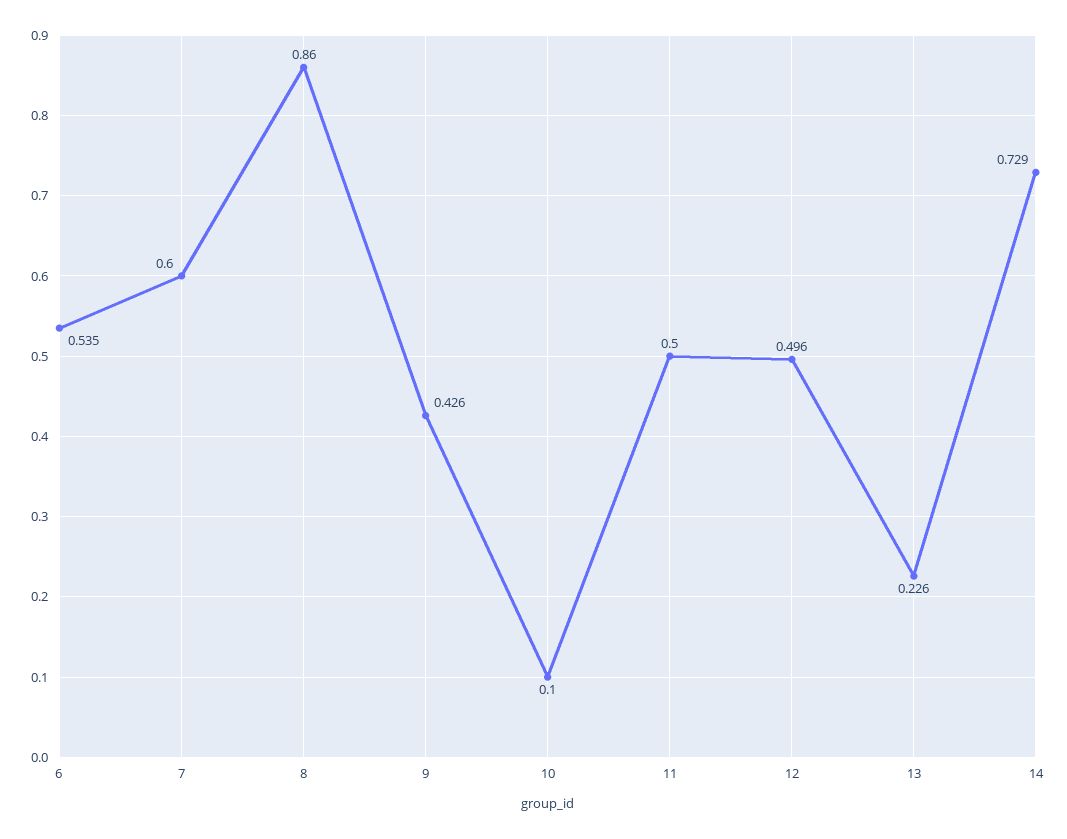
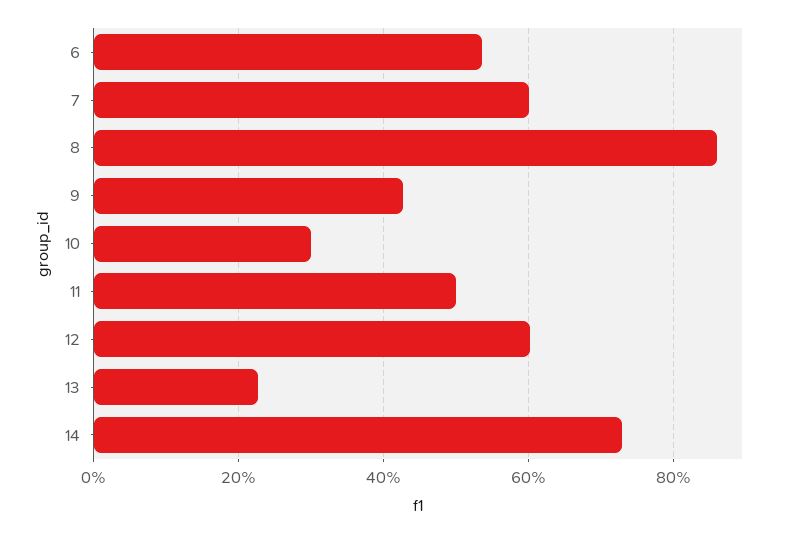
  {
    "6": 0.535,
    "7": 0.6,
    "8": 0.86,
    "9": 0.426,
-   "10": 0.1,
+   "10": 0.3,
    "11": 0.5,
-   "12": 0.496,
+   "12": 0.6,
    "13": 0.226,
    "14": 0.729
  }

